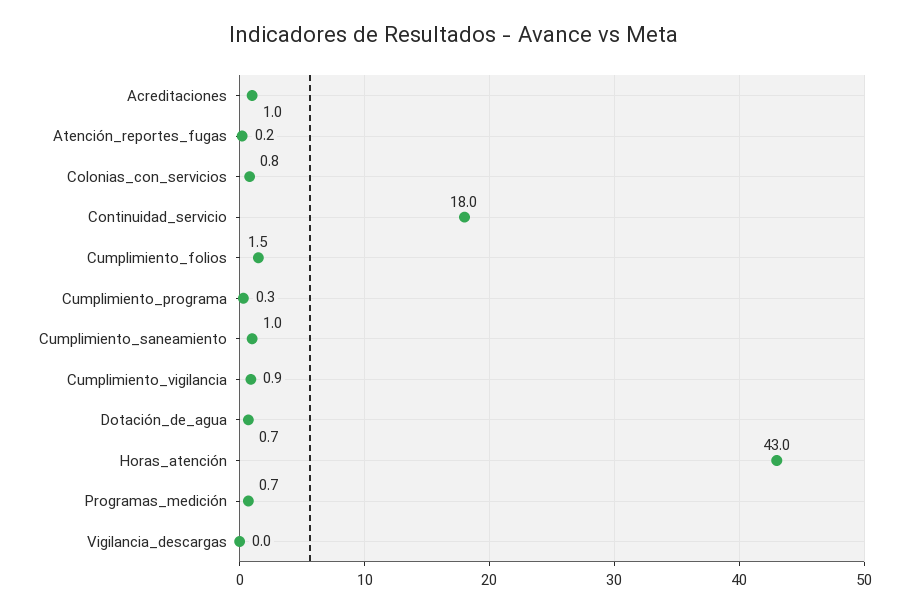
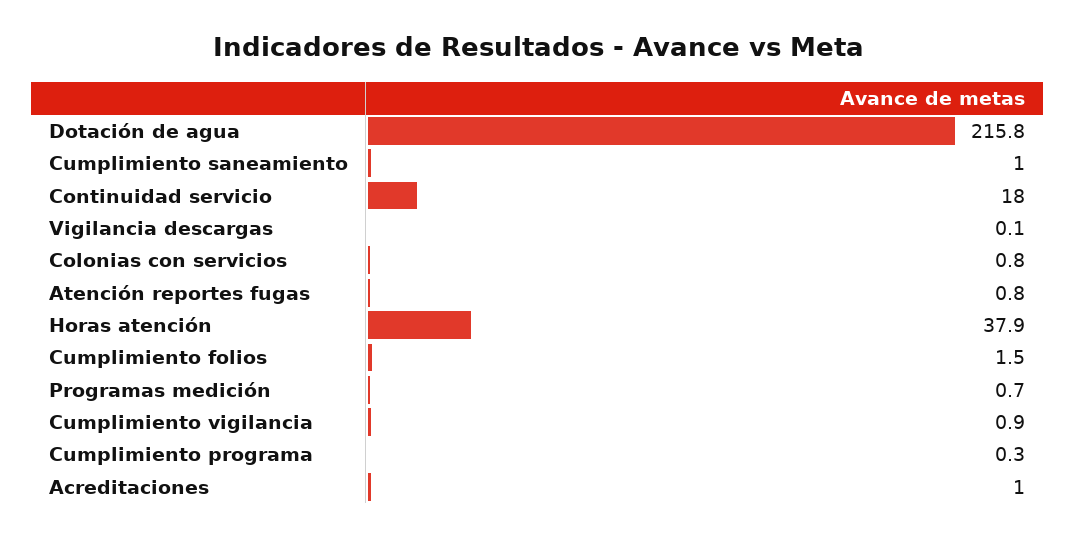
  {
    "Acreditaciones": 1,
-   "Atención_reportes_fugas": 0.2,
+   "Atención_reportes_fugas": 0.8,
    "Colonias_con_servicios": 0.8,
    "Continuidad_servicio": 18,
    "Cumplimiento_folios": 1.5,
    "Cumplimiento_programa": 0.3,
    "Cumplimiento_saneamiento": 1,
    "Cumplimiento_vigilancia": 0.9,
-   "Dotación_de_agua": 0.7,
+   "Dotación_de_agua": 215.8,
-   "Horas_atención": 43,
+   "Horas_atención": 37.9,
    "Programas_medición": 0.7,
-   "Vigilancia_descargas": 0
+   "Vigilancia_descargas": 0.1
  }

